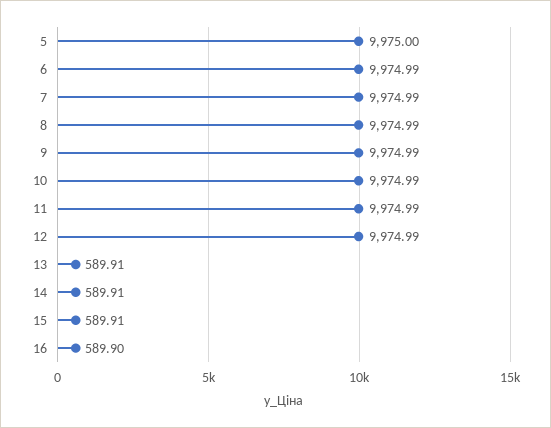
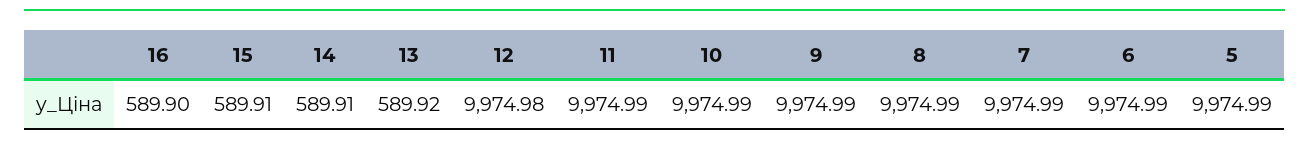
  {
-   "5": 9975,
+   "5": 9974.99,
    "6": 9974.99,
    "7": 9974.99,
    "8": 9974.99,
    "9": 9974.99,
    "10": 9974.99,
    "11": 9974.99,
-   "12": 9974.99,
+   "12": 9974.98,
-   "13": 589.91,
+   "13": 589.92,
    "14": 589.91,
    "15": 589.91,
    "16": 589.9
  }

